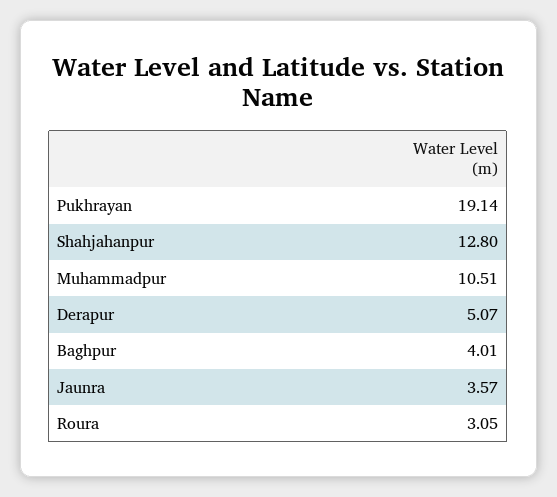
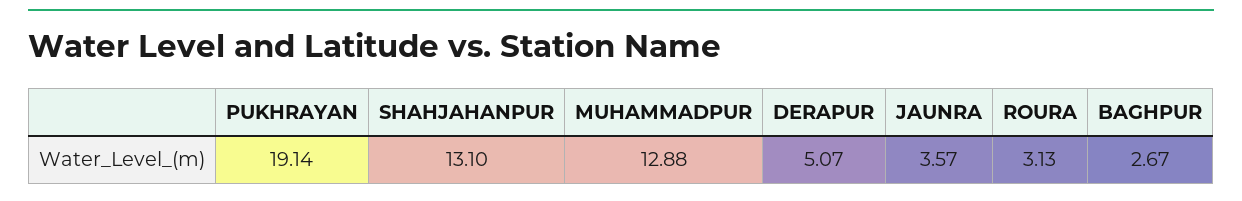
  {
    "Pukhrayan": 19.14,
-   "Shahjahanpur": 12.8,
+   "Shahjahanpur": 13.1,
-   "Muhammadpur": 10.51,
+   "Muhammadpur": 12.88,
    "Derapur": 5.07,
-   "Baghpur": 4.01,
+   "Baghpur": 2.67,
    "Jaunra": 3.57,
-   "Roura": 3.05
+   "Roura": 3.13
  }

